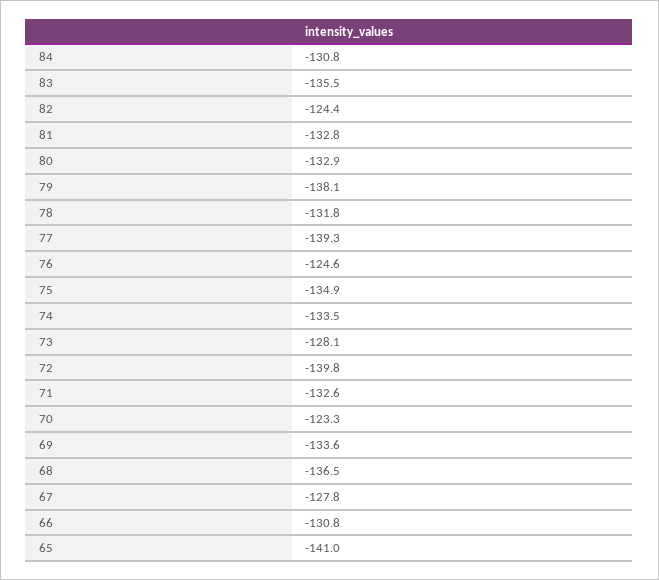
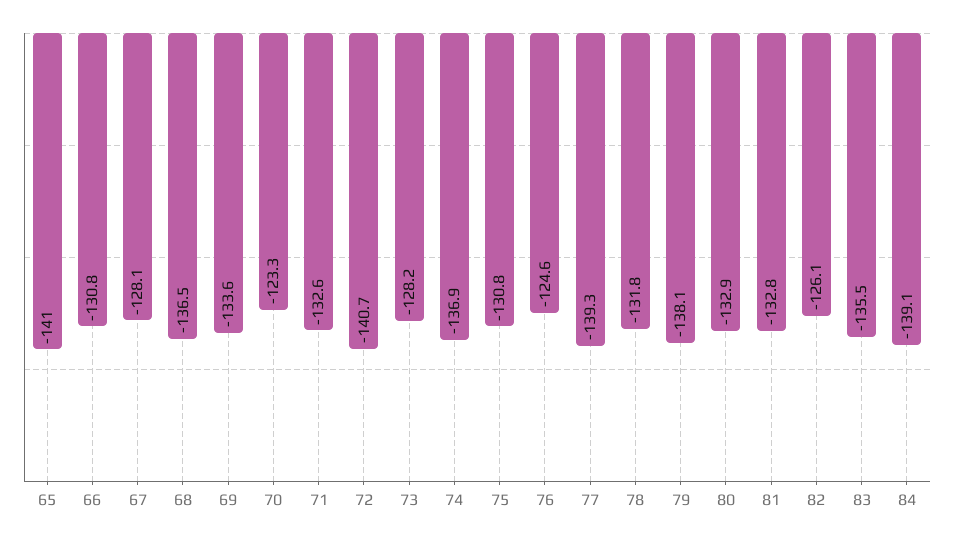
  {
-   "84": -130.8,
+   "84": -139.1,
    "83": -135.5,
-   "82": -124.4,
+   "82": -126.1,
    "81": -132.8,
    "80": -132.9,
    "79": -138.1,
    "78": -131.8,
    "77": -139.3,
    "76": -124.6,
-   "75": -134.9,
+   "75": -130.8,
-   "74": -133.5,
+   "74": -136.9,
-   "73": -128.1,
+   "73": -128.2,
-   "72": -139.8,
+   "72": -140.7,
    "71": -132.6,
    "70": -123.3,
    "69": -133.6,
    "68": -136.5,
-   "67": -127.8,
+   "67": -128.1,
    "66": -130.8,
    "65": -141
  }

